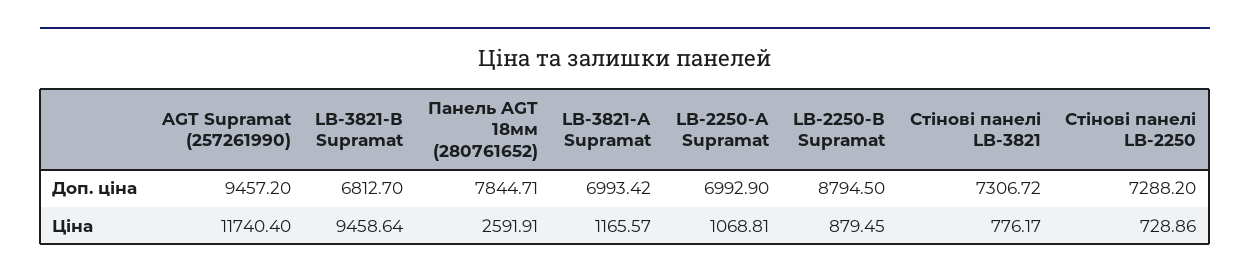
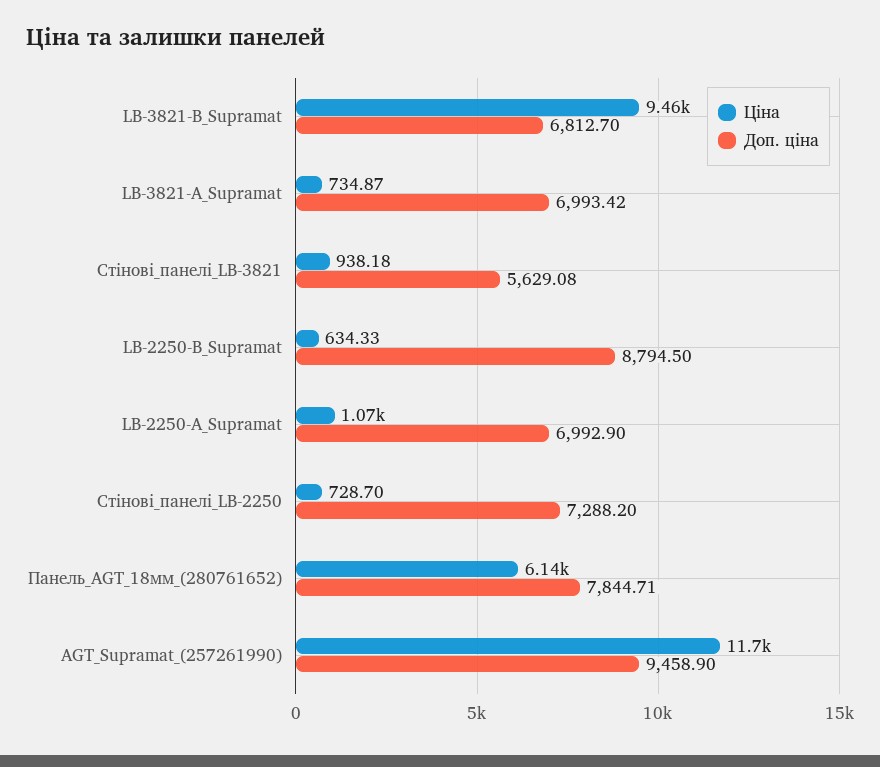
  {
    "Доп. ціна": {
-     "AGT Supramat (257261990)": 9457.2,
+     "AGT Supramat (257261990)": 9458.9,
      "LB-3821-В Supramat": 6812.7,
      "Панель AGT 18мм (280761652)": 7844.71,
      "LB-3821-А Supramat": 6993.42,
      "LB-2250-А Supramat": 6992.9,
      "LB-2250-В Supramat": 8794.5,
-     "Стінові панелі LB-3821": 7306.72,
+     "Стінові панелі LB-3821": 5629.08,
      "Стінові панелі LB-2250": 7288.2
    },
    "Ціна": {
      "AGT Supramat (257261990)": 11740.4,
      "LB-3821-В Supramat": 9458.64,
-     "Панель AGT 18мм (280761652)": 2591.91,
+     "Панель AGT 18мм (280761652)": 6140,
-     "LB-3821-А Supramat": 1165.57,
+     "LB-3821-А Supramat": 734.87,
      "LB-2250-А Supramat": 1068.81,
-     "LB-2250-В Supramat": 879.45,
+     "LB-2250-В Supramat": 634.33,
-     "Стінові панелі LB-3821": 776.17,
+     "Стінові панелі LB-3821": 938.18,
-     "Стінові панелі LB-2250": 728.86
+     "Стінові панелі LB-2250": 728.7
    }
  }

